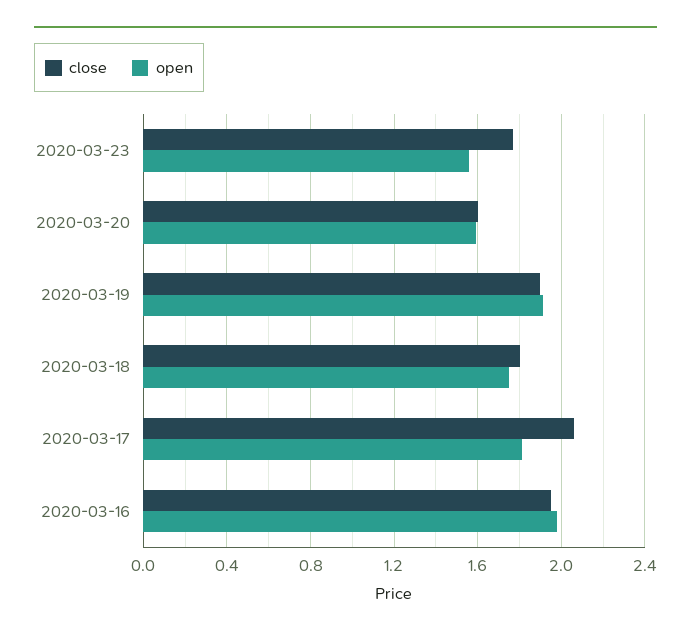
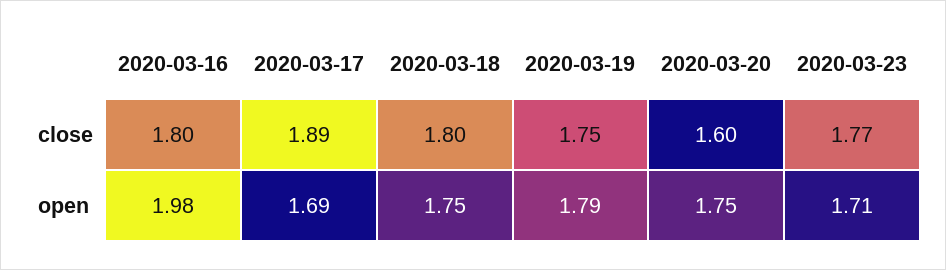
  {
    "close": {
      "2020-03-23": 1.77,
      "2020-03-20": 1.6,
-     "2020-03-19": 1.9,
+     "2020-03-19": 1.75,
      "2020-03-18": 1.8,
-     "2020-03-17": 2.05,
+     "2020-03-17": 1.89,
-     "2020-03-16": 1.95
+     "2020-03-16": 1.8
    },
    "open": {
-     "2020-03-23": 1.55,
+     "2020-03-23": 1.71,
-     "2020-03-20": 1.6,
+     "2020-03-20": 1.75,
-     "2020-03-19": 1.9,
+     "2020-03-19": 1.79,
      "2020-03-18": 1.75,
-     "2020-03-17": 1.8,
+     "2020-03-17": 1.69,
      "2020-03-16": 1.98
    }
  }

